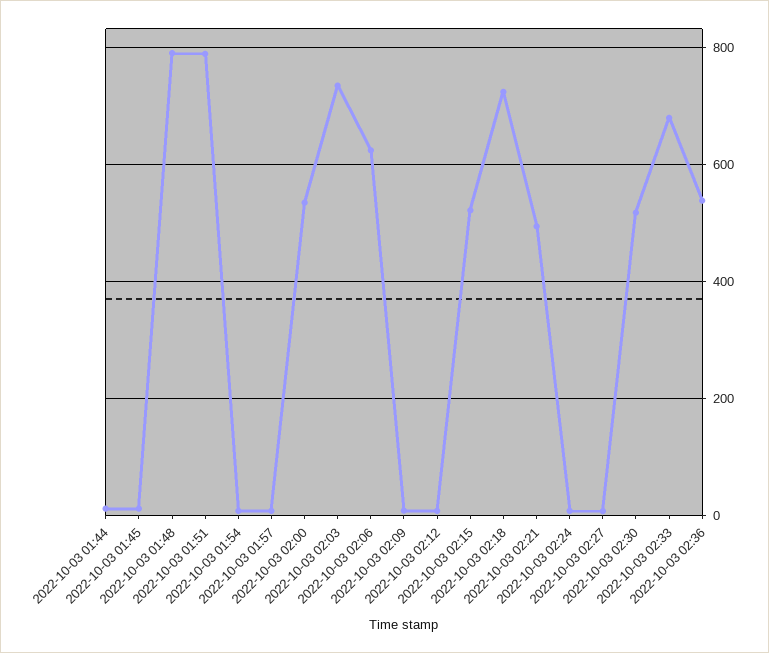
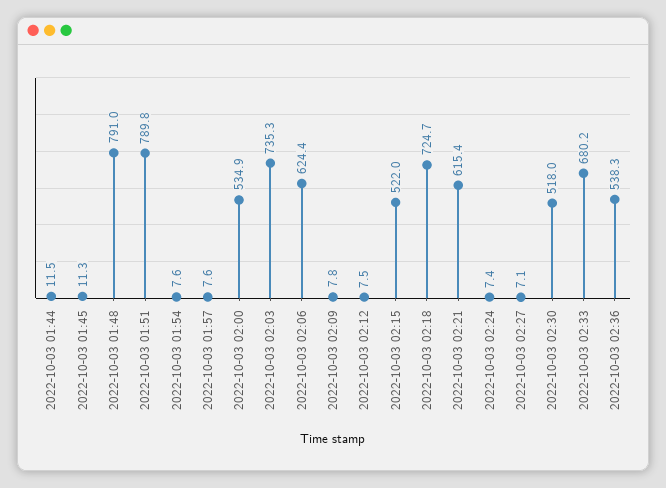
  {
    "2022-10-03 01:44": 11.5,
    "2022-10-03 01:45": 11.3,
    "2022-10-03 01:48": 791,
    "2022-10-03 01:51": 789.8,
    "2022-10-03 01:54": 7.6,
    "2022-10-03 01:57": 7.6,
    "2022-10-03 02:00": 534.9,
    "2022-10-03 02:03": 735.3,
    "2022-10-03 02:06": 624.4,
    "2022-10-03 02:09": 7.8,
    "2022-10-03 02:12": 7.5,
    "2022-10-03 02:15": 522,
    "2022-10-03 02:18": 724.7,
-   "2022-10-03 02:21": 500,
+   "2022-10-03 02:21": 615.4,
    "2022-10-03 02:24": 7.4,
    "2022-10-03 02:27": 7.1,
    "2022-10-03 02:30": 518,
    "2022-10-03 02:33": 680.2,
    "2022-10-03 02:36": 538.3
  }

